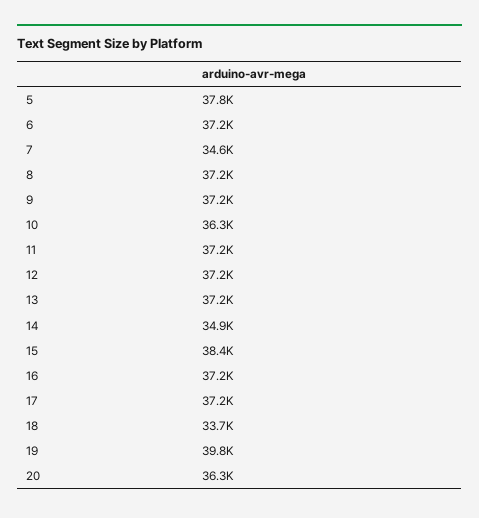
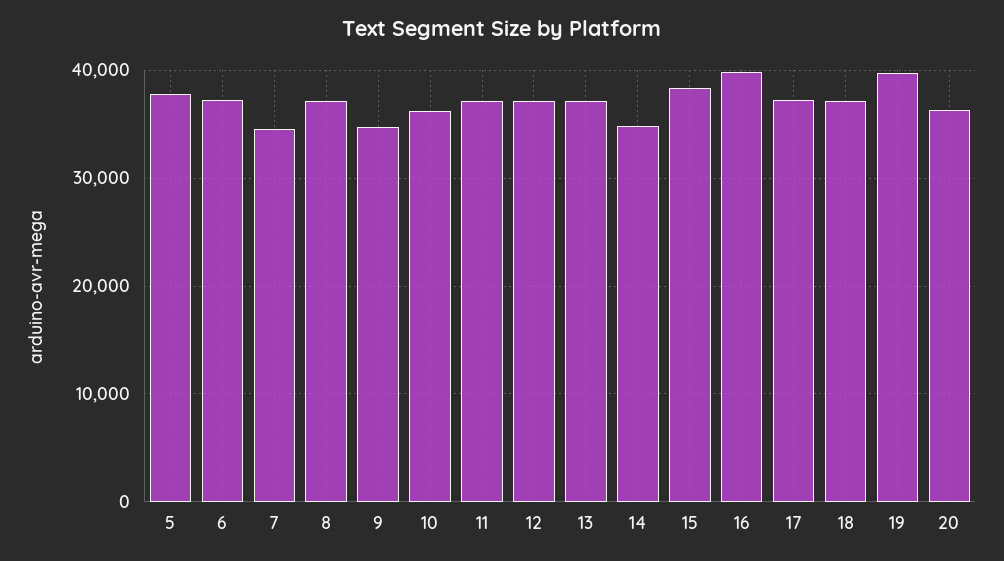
  {
    "5": 37800,
    "6": 37200,
    "7": 34600,
    "8": 37200,
-   "9": 37200,
+   "9": 35000,
    "10": 36300,
    "11": 37200,
    "12": 37200,
    "13": 37200,
    "14": 34900,
    "15": 38400,
-   "16": 37200,
+   "16": 40000,
    "17": 37200,
-   "18": 33700,
+   "18": 37000,
    "19": 39800,
    "20": 36300
  }

